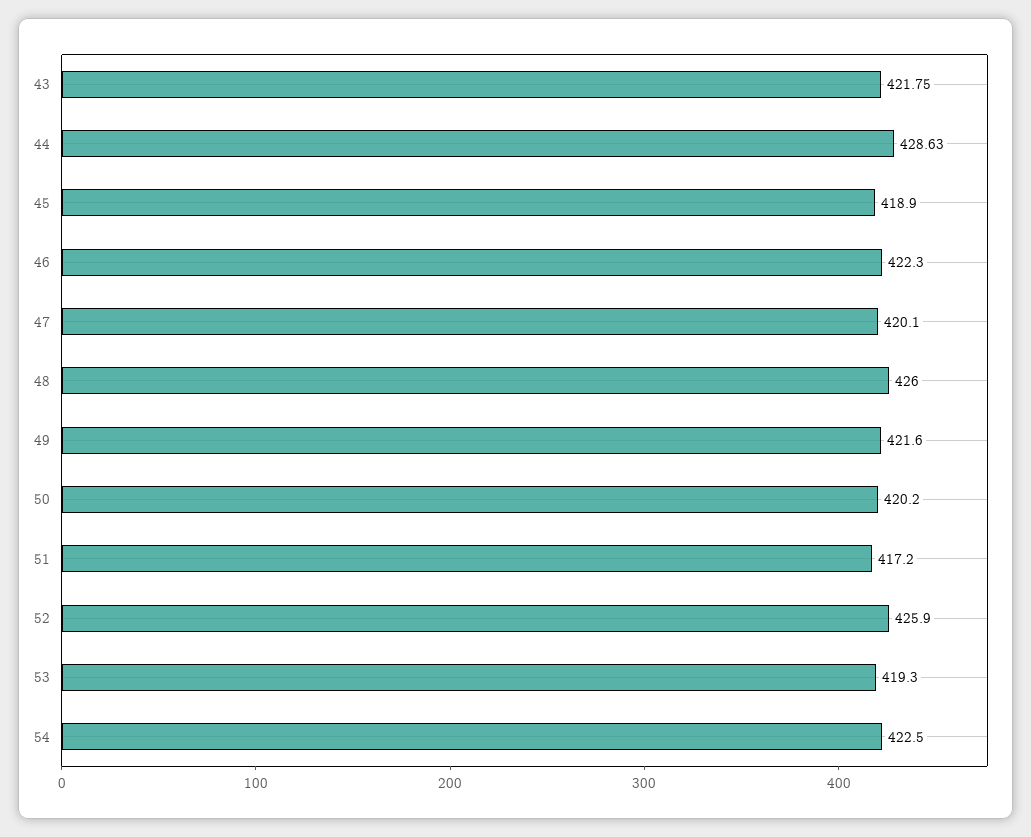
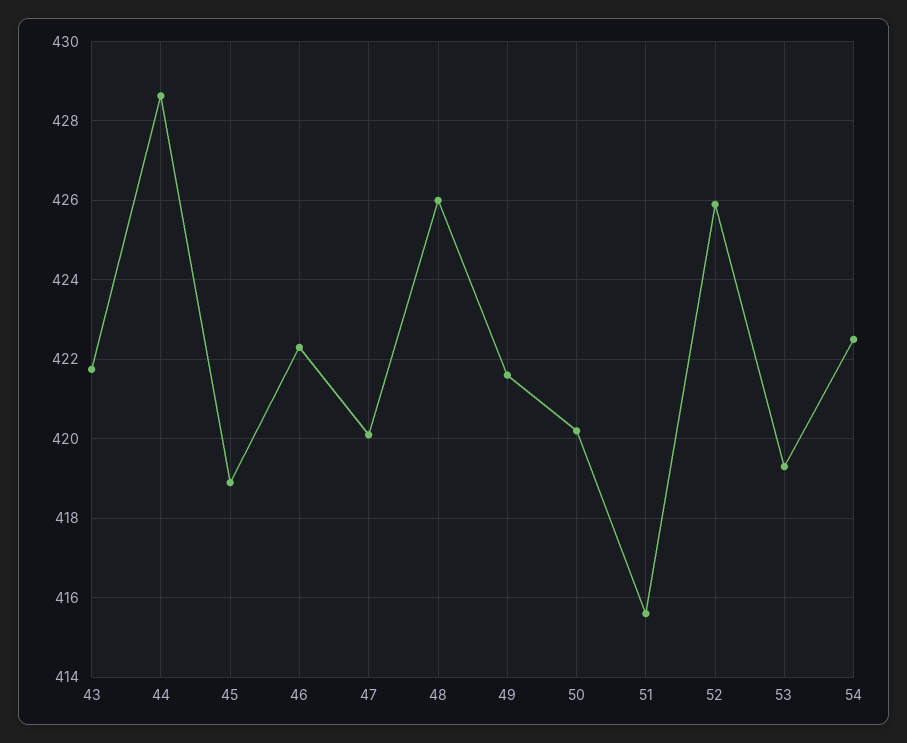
  {
    "43": 421.75,
    "44": 428.63,
    "45": 418.9,
    "46": 422.3,
    "47": 420.1,
    "48": 426,
    "49": 421.6,
    "50": 420.2,
-   "51": 417.2,
+   "51": 415.6,
    "52": 425.9,
    "53": 419.3,
    "54": 422.5
  }

